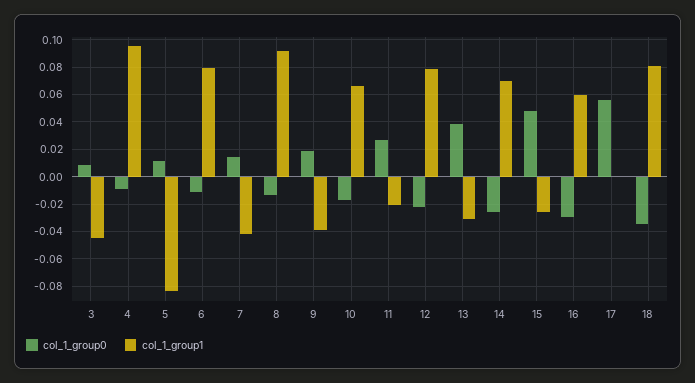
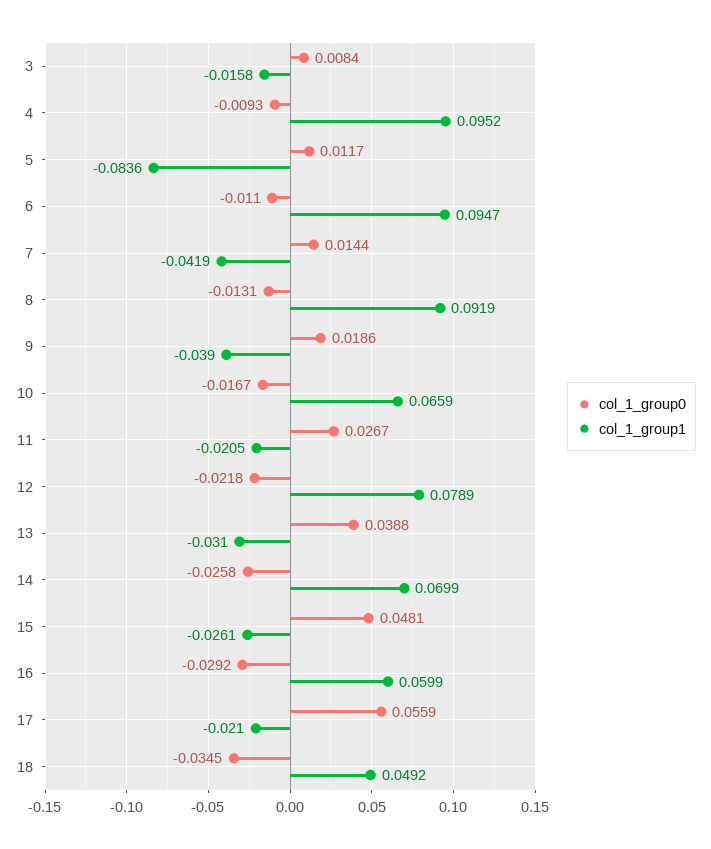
  {
    "col_1_group0": {
      "3": 0.0084,
      "4": -0.0093,
      "5": 0.0117,
      "6": -0.011,
      "7": 0.0144,
      "8": -0.0131,
      "9": 0.0186,
      "10": -0.0167,
      "11": 0.0267,
      "12": -0.0218,
      "13": 0.0388,
      "14": -0.0258,
      "15": 0.0481,
      "16": -0.0292,
      "17": 0.0559,
      "18": -0.0345
    },
    "col_1_group1": {
-     "3": -0.045,
+     "3": -0.0158,
      "4": 0.0952,
      "5": -0.0836,
-     "6": 0.08,
+     "6": 0.0947,
      "7": -0.0419,
      "8": 0.0919,
      "9": -0.039,
      "10": 0.0659,
      "11": -0.0205,
      "12": 0.0789,
      "13": -0.031,
      "14": 0.0699,
      "15": -0.0261,
      "16": 0.0599,
-     "17": 0,
+     "17": -0.021,
-     "18": 0.08
+     "18": 0.0492
    }
  }

